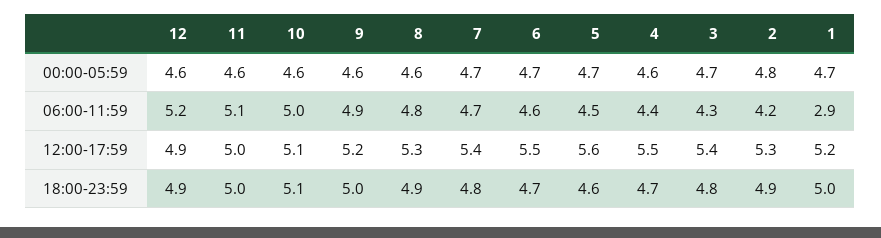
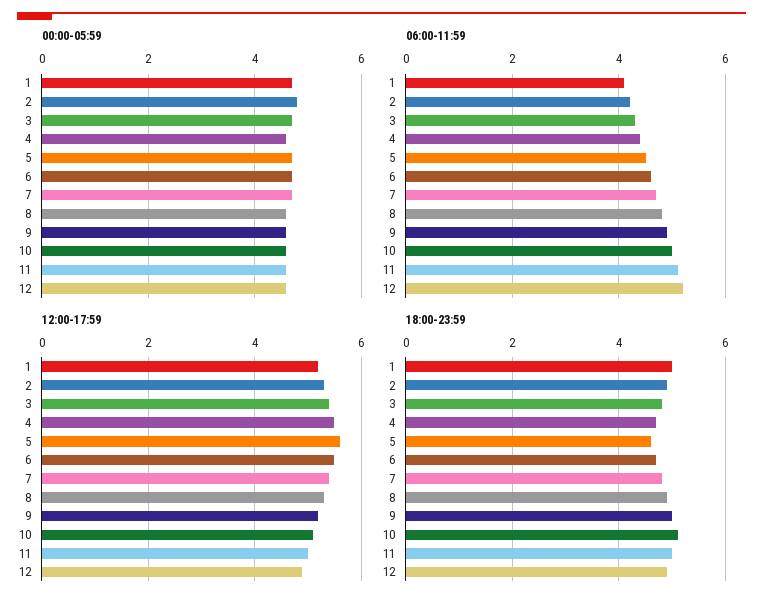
  {
    "00:00-05:59": {
      "12": 4.6,
      "11": 4.6,
      "10": 4.6,
      "9": 4.6,
      "8": 4.6,
      "7": 4.7,
      "6": 4.7,
      "5": 4.7,
      "4": 4.6,
      "3": 4.7,
      "2": 4.8,
      "1": 4.7
    },
    "06:00-11:59": {
      "12": 5.2,
      "11": 5.1,
      "10": 5,
      "9": 4.9,
      "8": 4.8,
      "7": 4.7,
      "6": 4.6,
      "5": 4.5,
      "4": 4.4,
      "3": 4.3,
      "2": 4.2,
-     "1": 2.9
+     "1": 4
    },
    "12:00-17:59": {
      "12": 4.9,
      "11": 5,
      "10": 5.1,
      "9": 5.2,
      "8": 5.3,
      "7": 5.4,
      "6": 5.5,
      "5": 5.6,
      "4": 5.5,
      "3": 5.4,
      "2": 5.3,
      "1": 5.2
    },
    "18:00-23:59": {
      "12": 4.9,
      "11": 5,
      "10": 5.1,
      "9": 5,
      "8": 4.9,
      "7": 4.8,
      "6": 4.7,
      "5": 4.6,
      "4": 4.7,
      "3": 4.8,
      "2": 4.9,
      "1": 5
    }
  }

